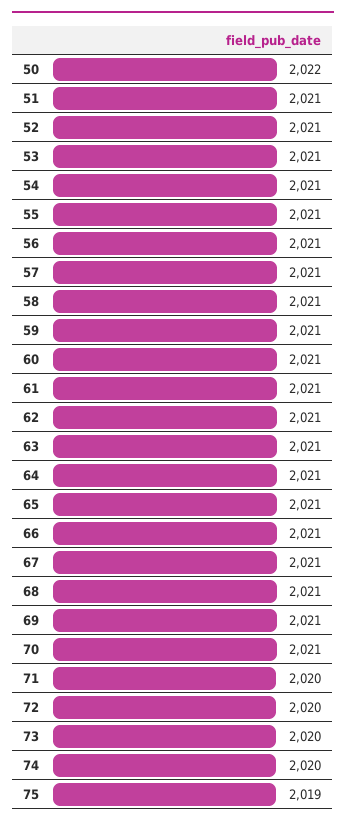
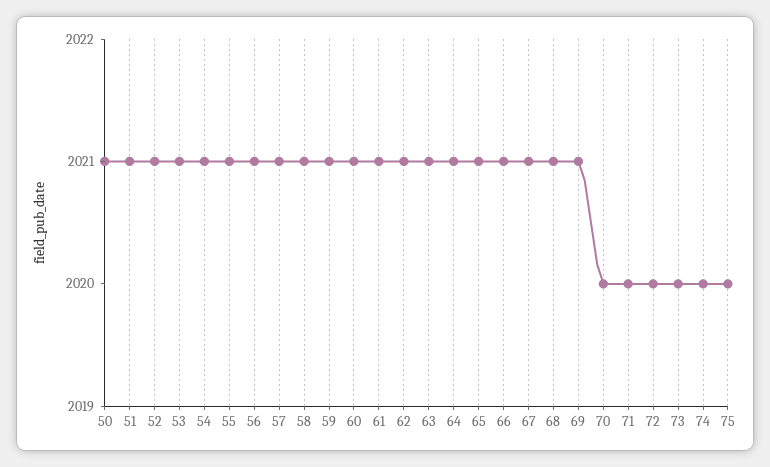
  {
-   "50": 2022,
+   "50": 2021,
    "51": 2021,
    "52": 2021,
    "53": 2021,
    "54": 2021,
    "55": 2021,
    "56": 2021,
    "57": 2021,
    "58": 2021,
    "59": 2021,
    "60": 2021,
    "61": 2021,
    "62": 2021,
    "63": 2021,
    "64": 2021,
    "65": 2021,
    "66": 2021,
    "67": 2021,
    "68": 2021,
    "69": 2021,
-   "70": 2021,
+   "70": 2020,
    "71": 2020,
    "72": 2020,
    "73": 2020,
    "74": 2020,
-   "75": 2019
+   "75": 2020
  }

